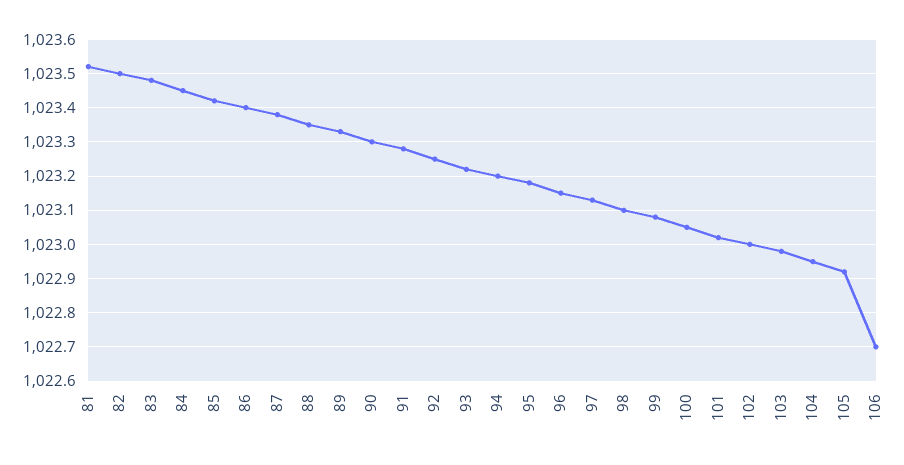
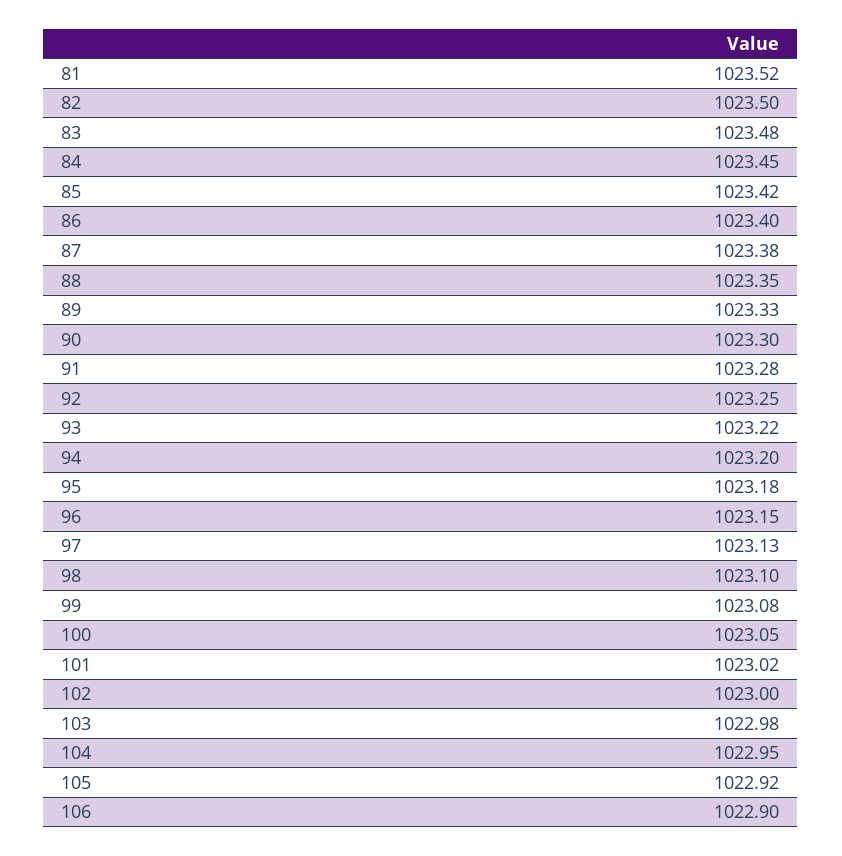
  {
    "81": 1023.52,
    "82": 1023.5,
    "83": 1023.48,
    "84": 1023.45,
    "85": 1023.42,
    "86": 1023.4,
    "87": 1023.38,
    "88": 1023.35,
    "89": 1023.33,
    "90": 1023.3,
    "91": 1023.28,
    "92": 1023.25,
    "93": 1023.22,
    "94": 1023.2,
    "95": 1023.18,
    "96": 1023.15,
    "97": 1023.13,
    "98": 1023.1,
    "99": 1023.08,
    "100": 1023.05,
    "101": 1023.02,
    "102": 1023,
    "103": 1022.98,
    "104": 1022.95,
    "105": 1022.92,
-   "106": 1022.7
+   "106": 1022.9
  }

